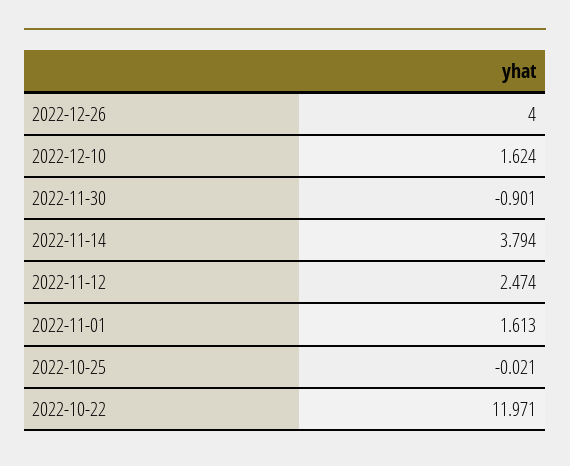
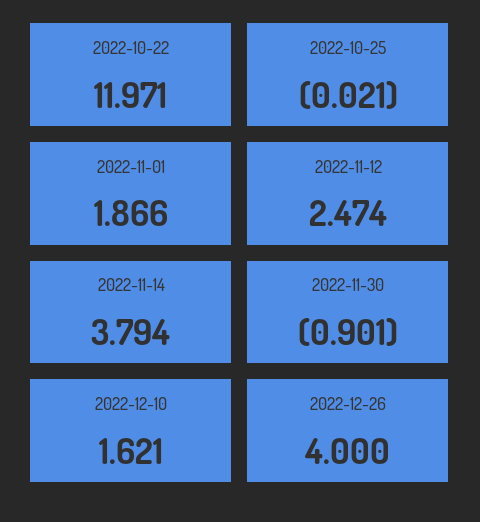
  {
    "2022-12-26": 4,
-   "2022-12-10": 1.624,
+   "2022-12-10": 1.621,
    "2022-11-30": -0.901,
    "2022-11-14": 3.794,
    "2022-11-12": 2.474,
-   "2022-11-01": 1.613,
+   "2022-11-01": 1.866,
    "2022-10-25": -0.021,
    "2022-10-22": 11.971
  }

